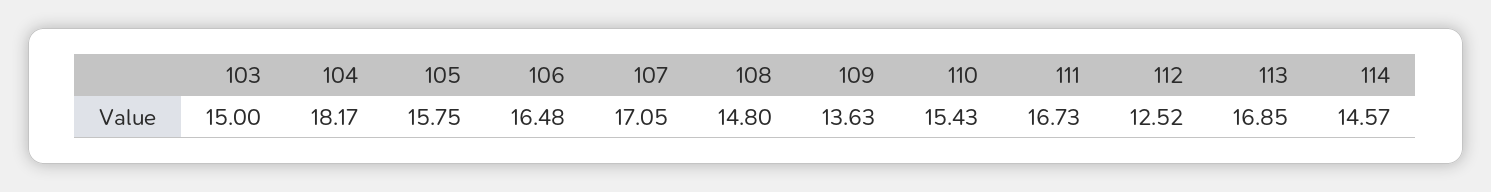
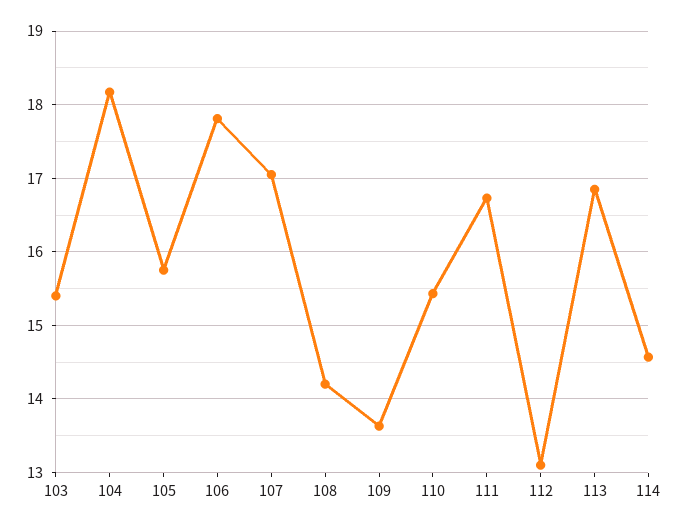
  {
-   "103": 15,
+   "103": 15.4,
    "104": 18.17,
    "105": 15.75,
-   "106": 16.48,
+   "106": 17.8,
    "107": 17.05,
-   "108": 14.8,
+   "108": 14.2,
    "109": 13.63,
    "110": 15.43,
    "111": 16.73,
-   "112": 12.52,
+   "112": 13.1,
    "113": 16.85,
    "114": 14.57
  }

